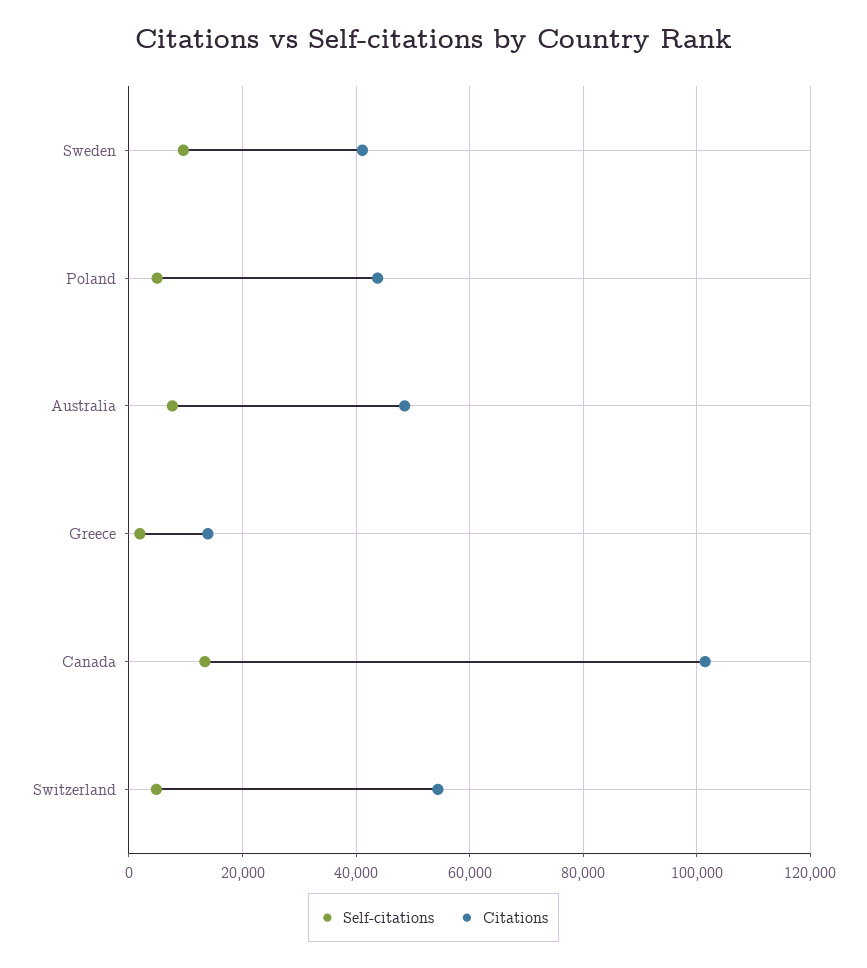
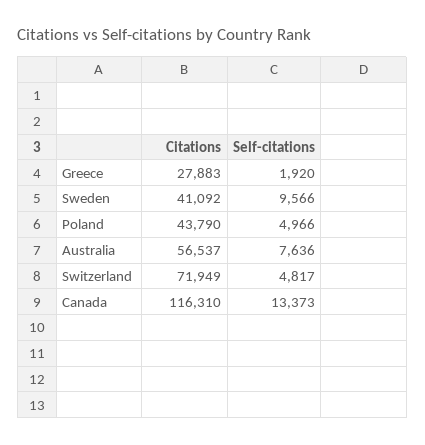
  {
    "Self-citations": {
      "Sweden": 9566,
      "Poland": 4966,
      "Australia": 7636,
      "Greece": 1920,
      "Canada": 13373,
      "Switzerland": 4817
    },
    "Citations": {
      "Sweden": 41092,
      "Poland": 43790,
-     "Australia": 48000,
+     "Australia": 56537,
-     "Greece": 14000,
+     "Greece": 27883,
-     "Canada": 102000,
+     "Canada": 116310,
-     "Switzerland": 54000
+     "Switzerland": 71949
    }
  }

